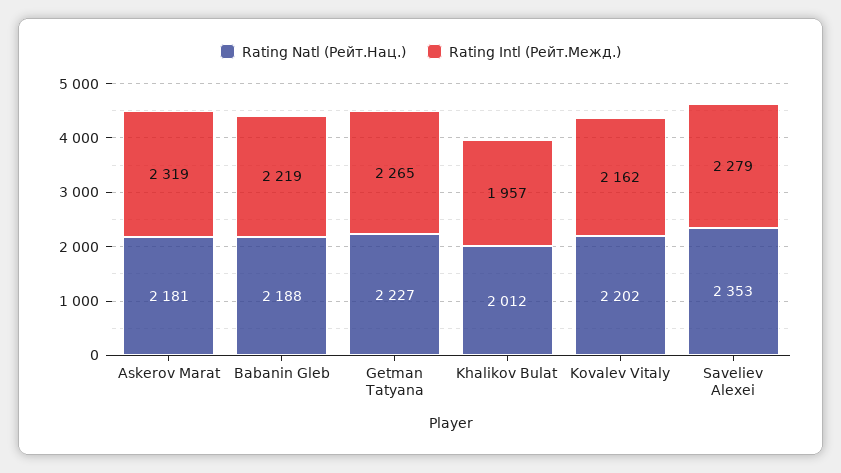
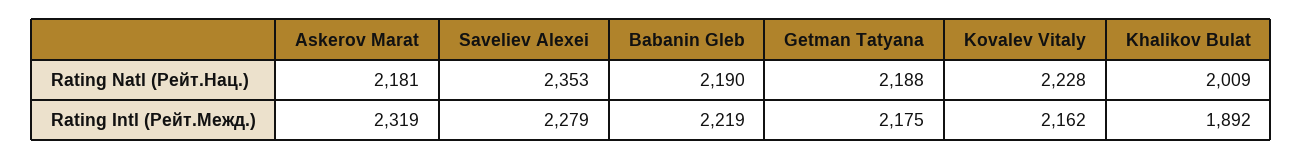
  {
    "Rating Natl (Рейт.Нац.)": {
      "Askerov Marat": 2181,
-     "Babanin Gleb": 2188,
+     "Babanin Gleb": 2190,
-     "Getman Tatyana": 2227,
+     "Getman Tatyana": 2188,
-     "Khalikov Bulat": 2012,
+     "Khalikov Bulat": 2009,
-     "Kovalev Vitaly": 2202,
+     "Kovalev Vitaly": 2228,
      "Saveliev Alexei": 2353
    },
    "Rating Intl (Рейт.Межд.)": {
      "Askerov Marat": 2319,
      "Babanin Gleb": 2219,
-     "Getman Tatyana": 2265,
+     "Getman Tatyana": 2175,
-     "Khalikov Bulat": 1957,
+     "Khalikov Bulat": 1892,
      "Kovalev Vitaly": 2162,
      "Saveliev Alexei": 2279
    }
  }

